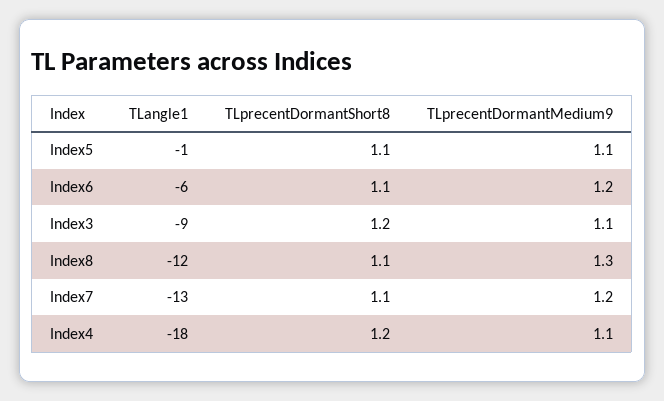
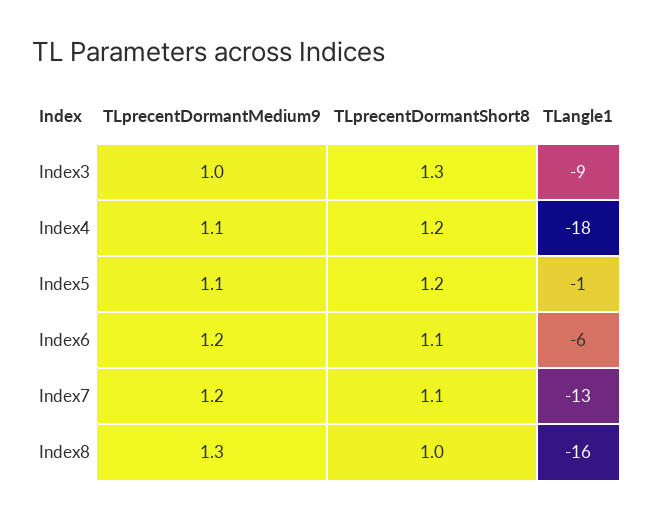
  {
    "TLangle1": {
      "Index5": -1,
      "Index6": -6,
      "Index3": -9,
-     "Index8": -12,
+     "Index8": -16,
      "Index7": -13,
      "Index4": -18
    },
    "TLprecentDormantShort8": {
-     "Index5": 1.1,
+     "Index5": 1.2,
      "Index6": 1.1,
-     "Index3": 1.2,
+     "Index3": 1.3,
-     "Index8": 1.1,
+     "Index8": 1,
      "Index7": 1.1,
      "Index4": 1.2
    },
    "TLprecentDormantMedium9": {
      "Index5": 1.1,
      "Index6": 1.2,
-     "Index3": 1.1,
+     "Index3": 1,
      "Index8": 1.3,
      "Index7": 1.2,
      "Index4": 1.1
    }
  }

